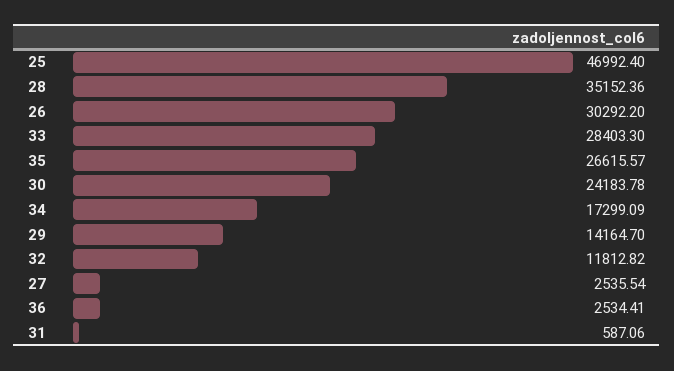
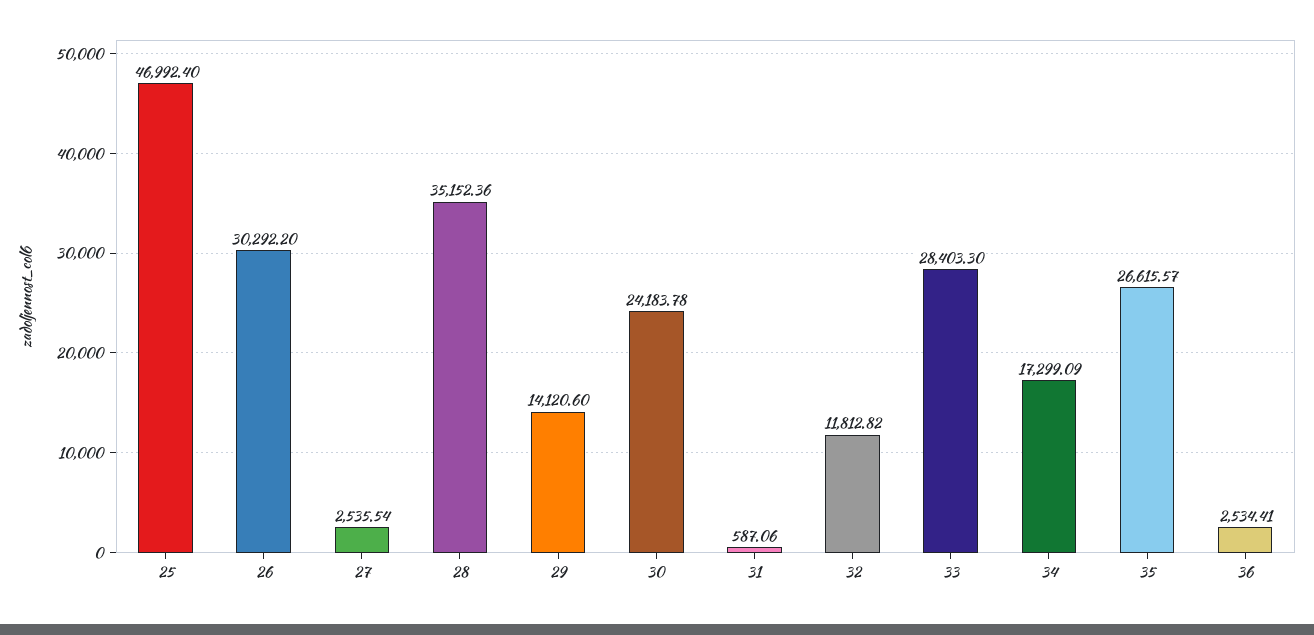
  {
    "25": 46992.4,
    "28": 35152.36,
    "26": 30292.2,
    "33": 28403.3,
    "35": 26615.57,
    "30": 24183.78,
    "34": 17299.09,
-   "29": 14164.7,
+   "29": 14120.6,
    "32": 11812.82,
    "27": 2535.54,
    "36": 2534.41,
    "31": 587.06
  }

